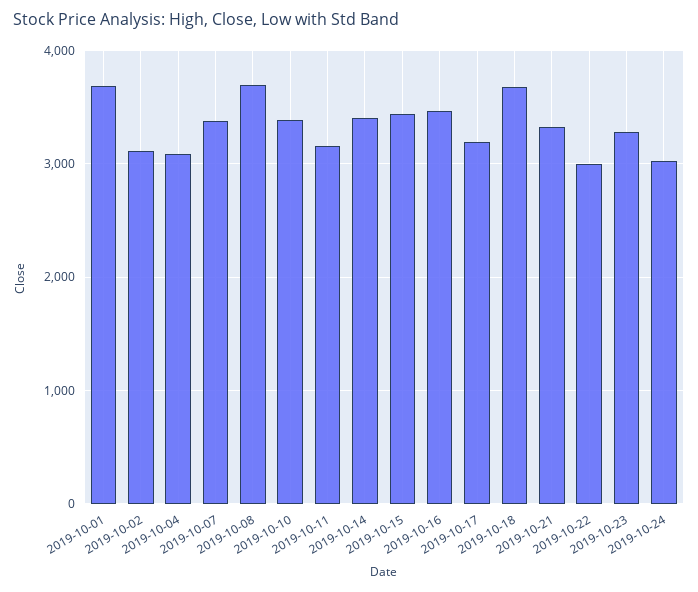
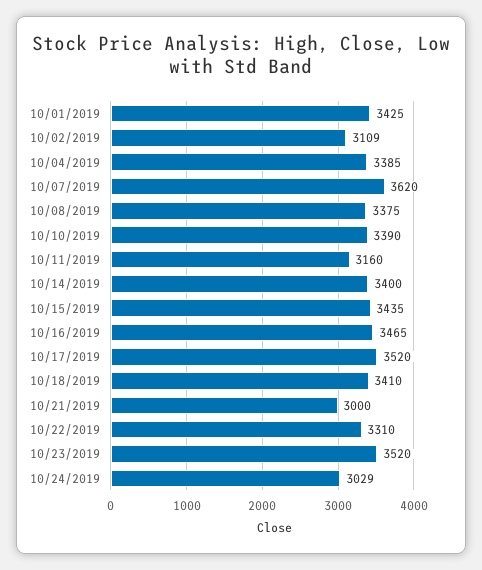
  {
-   "2019-10-01": 3700,
+   "2019-10-01": 3425,
    "2019-10-02": 3109,
-   "2019-10-04": 3100,
+   "2019-10-04": 3385,
-   "2019-10-07": 3400,
+   "2019-10-07": 3620,
-   "2019-10-08": 3700,
+   "2019-10-08": 3375,
    "2019-10-10": 3390,
    "2019-10-11": 3160,
    "2019-10-14": 3400,
    "2019-10-15": 3435,
    "2019-10-16": 3465,
-   "2019-10-17": 3200,
+   "2019-10-17": 3520,
-   "2019-10-18": 3700,
+   "2019-10-18": 3410,
-   "2019-10-21": 3300,
+   "2019-10-21": 3000,
-   "2019-10-22": 3000,
+   "2019-10-22": 3310,
-   "2019-10-23": 3300,
+   "2019-10-23": 3520,
    "2019-10-24": 3029
  }

